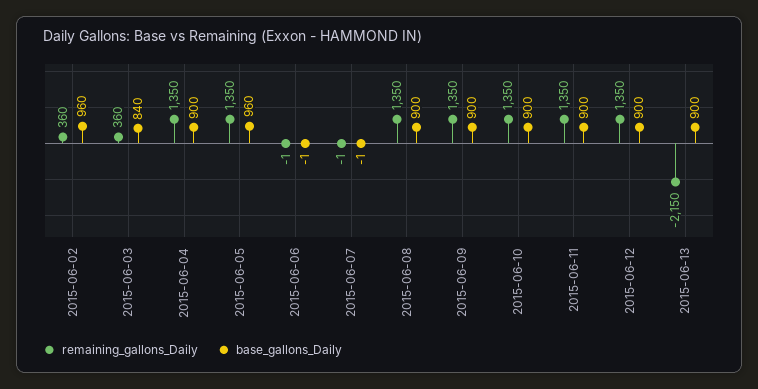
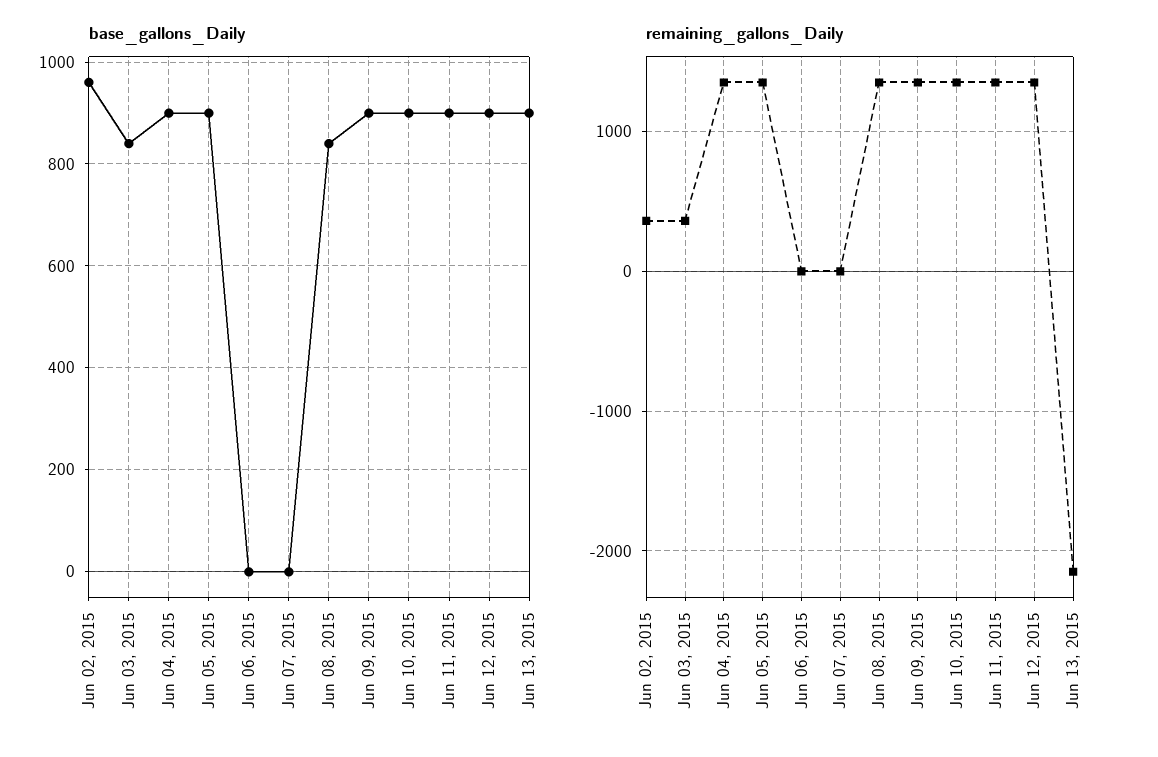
  {
    "remaining_gallons_Daily": {
      "2015-06-02": 360,
      "2015-06-03": 360,
      "2015-06-04": 1350,
      "2015-06-05": 1350,
      "2015-06-06": -1,
      "2015-06-07": -1,
      "2015-06-08": 1350,
      "2015-06-09": 1350,
      "2015-06-10": 1350,
      "2015-06-11": 1350,
      "2015-06-12": 1350,
      "2015-06-13": -2150
    },
    "base_gallons_Daily": {
      "2015-06-02": 960,
      "2015-06-03": 840,
      "2015-06-04": 900,
-     "2015-06-05": 960,
+     "2015-06-05": 900,
      "2015-06-06": -1,
      "2015-06-07": -1,
-     "2015-06-08": 900,
+     "2015-06-08": 840,
      "2015-06-09": 900,
      "2015-06-10": 900,
      "2015-06-11": 900,
      "2015-06-12": 900,
      "2015-06-13": 900
    }
  }

